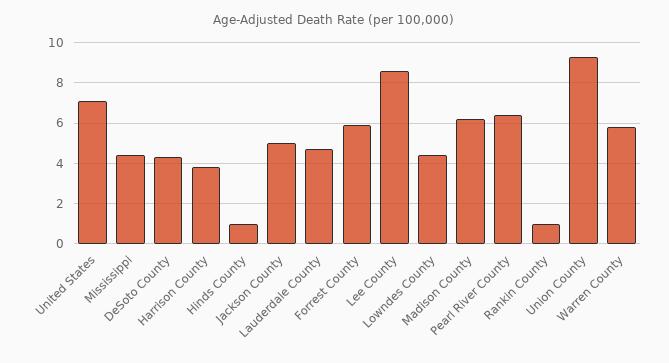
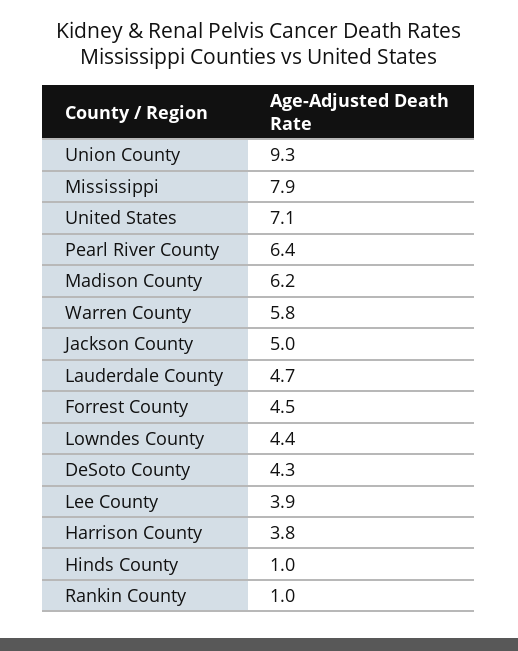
  {
    "United States": 7.1,
-   "Mississippi": 4.5,
+   "Mississippi": 7.9,
    "DeSoto County": 4.3,
    "Harrison County": 3.8,
    "Hinds County": 1,
    "Jackson County": 5,
    "Lauderdale County": 4.7,
-   "Forrest County": 6,
+   "Forrest County": 4.5,
-   "Lee County": 8.5,
+   "Lee County": 3.9,
    "Lowndes County": 4.4,
    "Madison County": 6.2,
    "Pearl River County": 6.4,
    "Rankin County": 1,
    "Union County": 9.3,
    "Warren County": 5.8
  }

